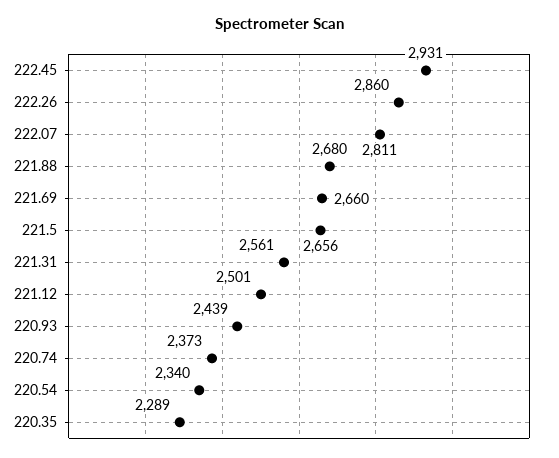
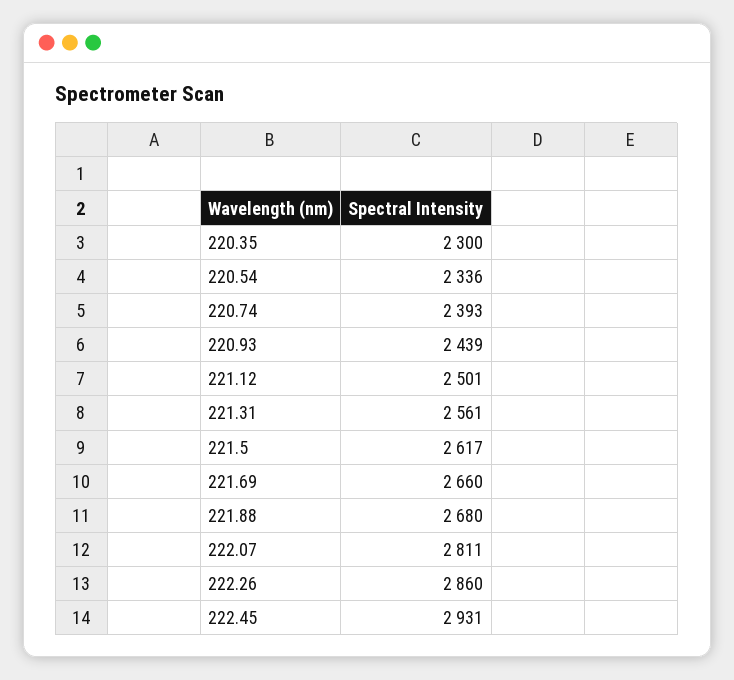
  {
    "222.45": 2931,
    "222.26": 2860,
    "222.07": 2811,
    "221.88": 2680,
    "221.69": 2660,
-   "221.5": 2656,
+   "221.5": 2617,
    "221.31": 2561,
    "221.12": 2501,
    "220.93": 2439,
-   "220.74": 2373,
+   "220.74": 2393,
-   "220.54": 2340,
+   "220.54": 2336,
-   "220.35": 2289
+   "220.35": 2300
  }

